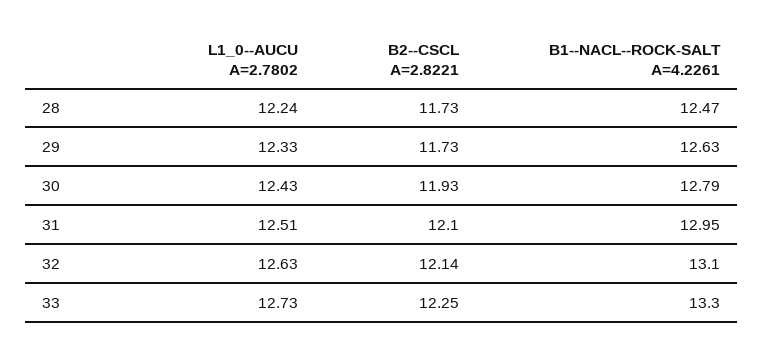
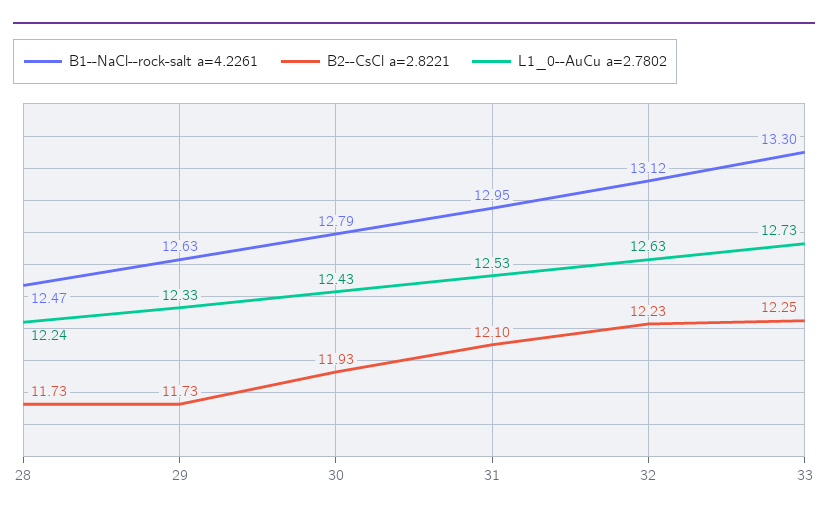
  {
    "L1_0--AUCU A=2.7802": {
      "28": 12.24,
      "29": 12.33,
      "30": 12.43,
-     "31": 12.51,
+     "31": 12.53,
      "32": 12.63,
      "33": 12.73
    },
    "B2--CSCL A=2.8221": {
      "28": 11.73,
      "29": 11.73,
      "30": 11.93,
      "31": 12.1,
-     "32": 12.14,
+     "32": 12.23,
      "33": 12.25
    },
    "B1--NACL--ROCK-SALT A=4.2261": {
      "28": 12.47,
      "29": 12.63,
      "30": 12.79,
      "31": 12.95,
-     "32": 13.1,
+     "32": 13.12,
      "33": 13.3
    }
  }

